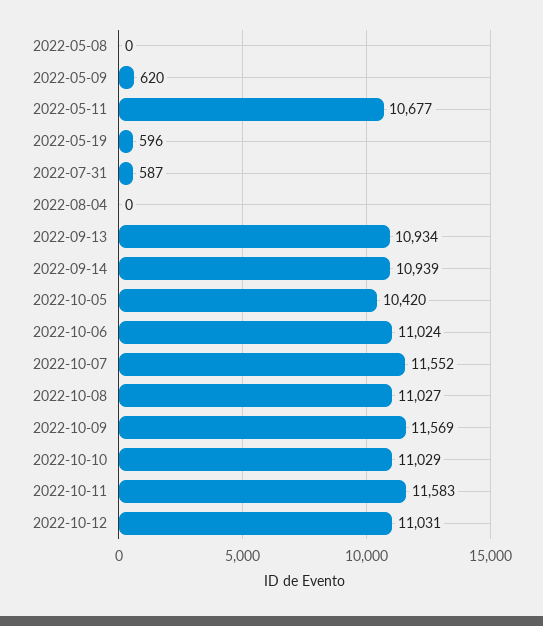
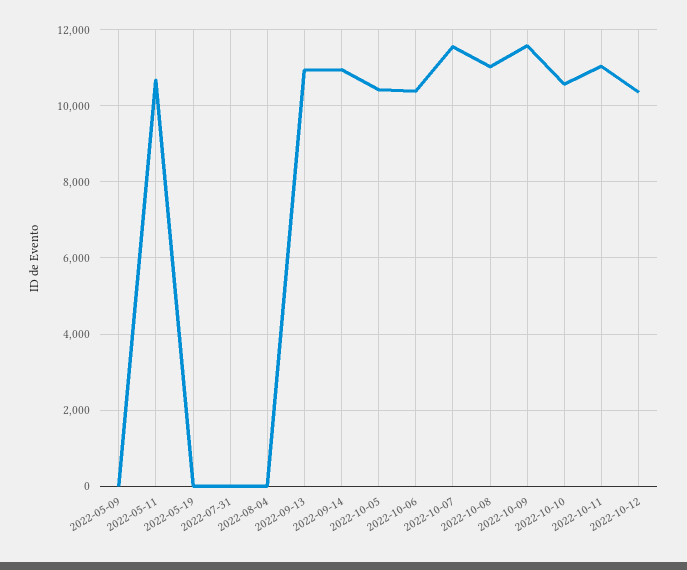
  {
-   "2022-05-08": 0,
-   "2022-05-09": 620,
+   "2022-05-09": 0,
    "2022-05-11": 10677,
-   "2022-05-19": 596,
+   "2022-05-19": 0,
-   "2022-07-31": 587,
+   "2022-07-31": 0,
    "2022-08-04": 0,
    "2022-09-13": 10934,
    "2022-09-14": 10939,
    "2022-10-05": 10420,
-   "2022-10-06": 11024,
+   "2022-10-06": 10400,
    "2022-10-07": 11552,
    "2022-10-08": 11027,
    "2022-10-09": 11569,
-   "2022-10-10": 11029,
+   "2022-10-10": 10600,
-   "2022-10-11": 11583,
+   "2022-10-11": 11000,
-   "2022-10-12": 11031
+   "2022-10-12": 10400
  }

